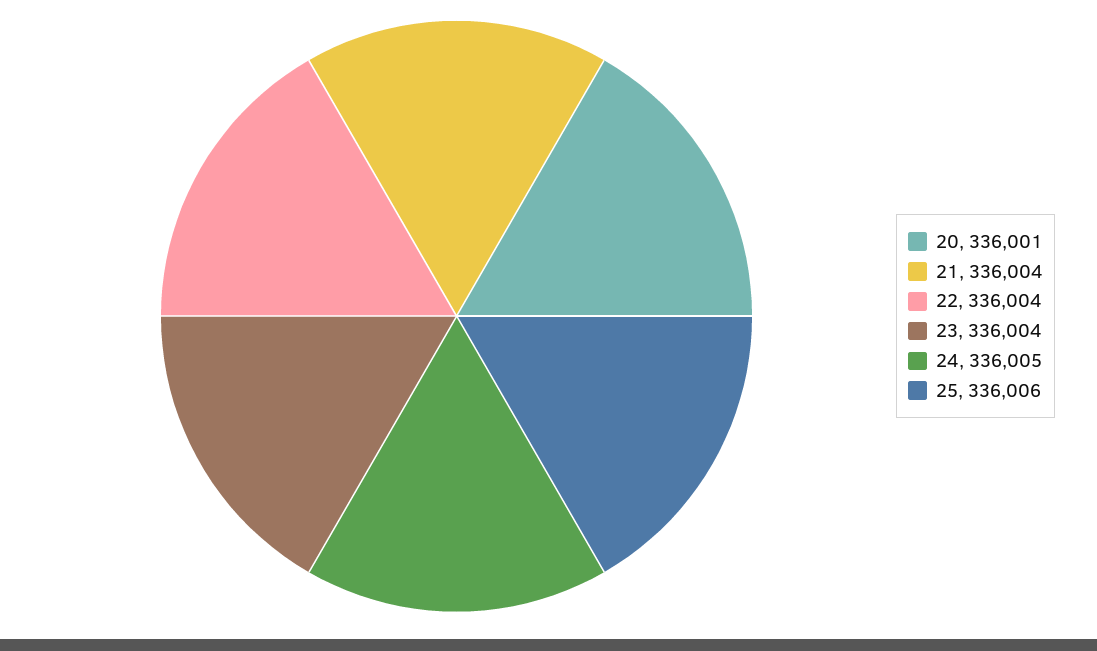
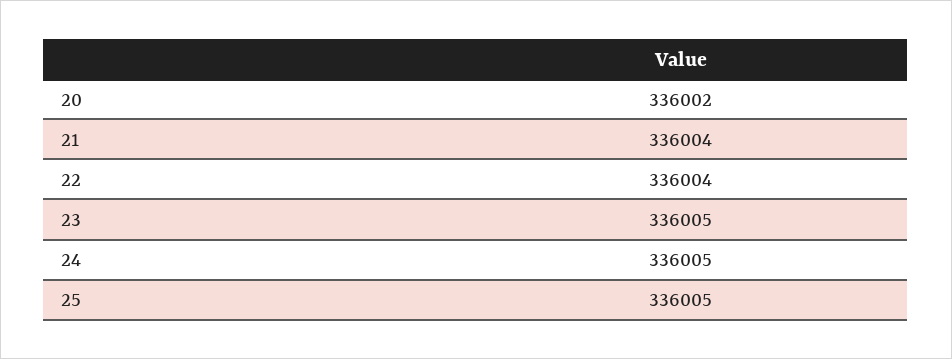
  {
-   "20": 336001,
+   "20": 336002,
    "21": 336004,
    "22": 336004,
-   "23": 336004,
+   "23": 336005,
    "24": 336005,
-   "25": 336006
+   "25": 336005
  }

